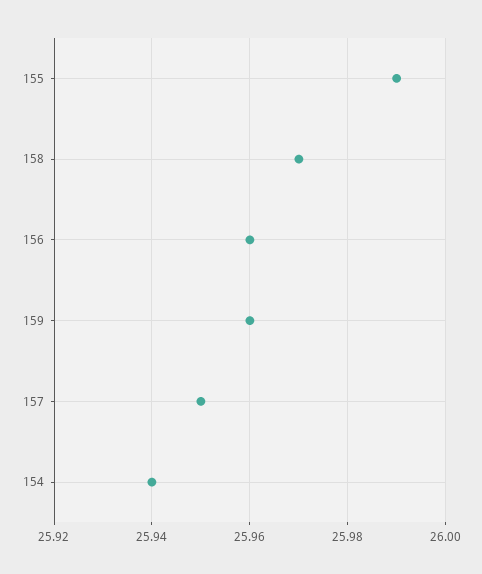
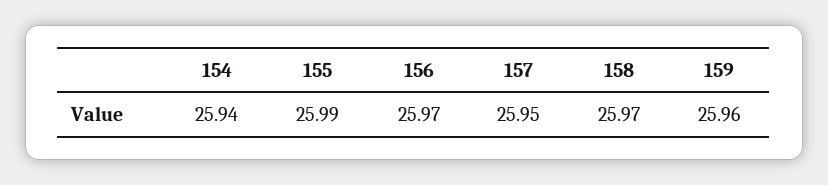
  {
    "155": 25.99,
    "158": 25.97,
-   "156": 25.96,
+   "156": 25.97,
    "159": 25.96,
    "157": 25.95,
    "154": 25.94
  }

